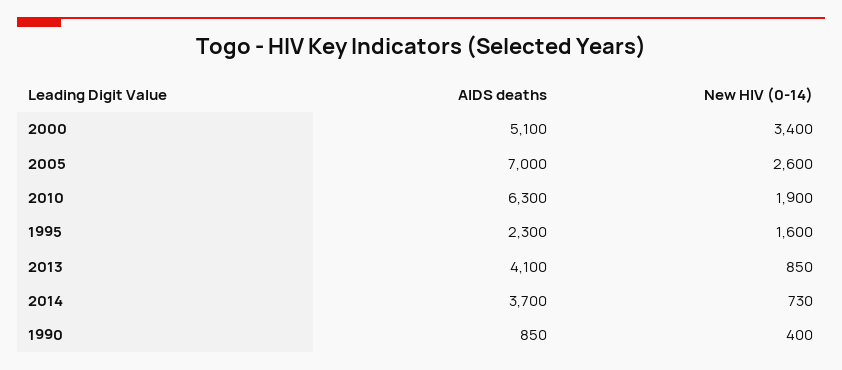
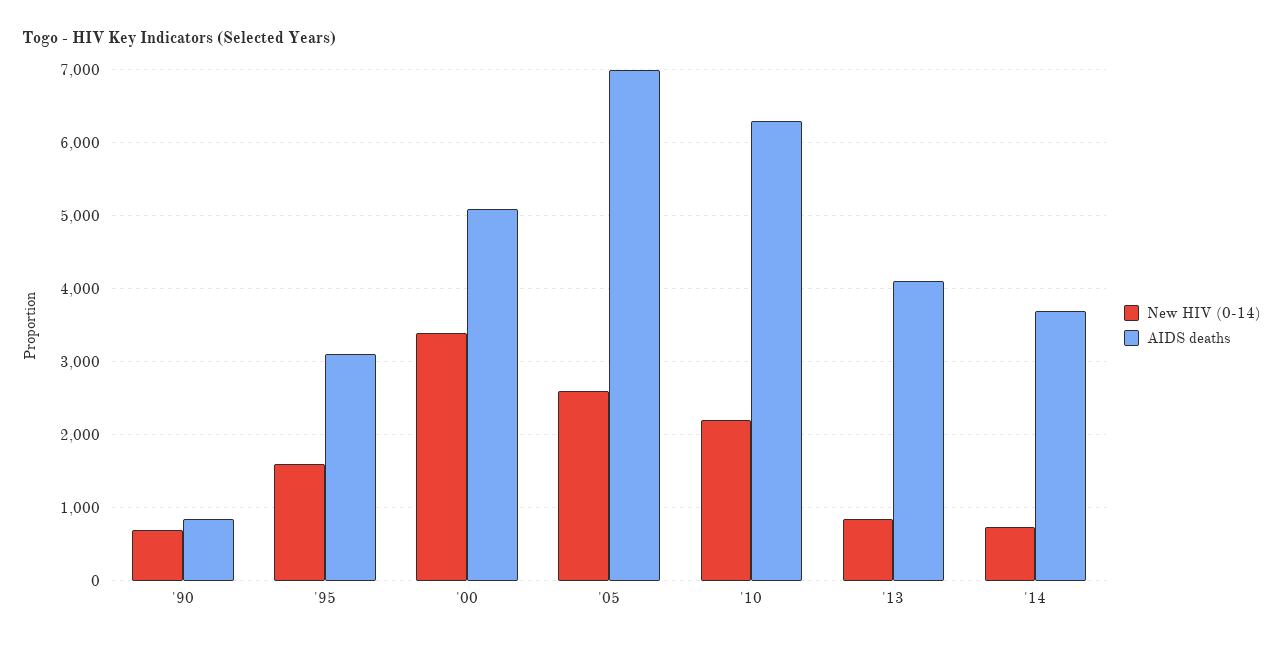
  {
    "AIDS deaths": {
      "2000": 5100,
      "2005": 7000,
      "2010": 6300,
-     "1995": 2300,
+     "1995": 3100,
      "2013": 4100,
      "2014": 3700,
      "1990": 850
    },
    "New HIV (0-14)": {
      "2000": 3400,
      "2005": 2600,
-     "2010": 1900,
+     "2010": 2200,
      "1995": 1600,
      "2013": 850,
      "2014": 730,
-     "1990": 400
+     "1990": 700
    }
  }

